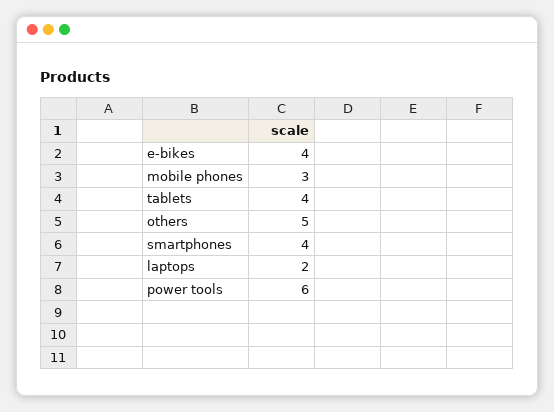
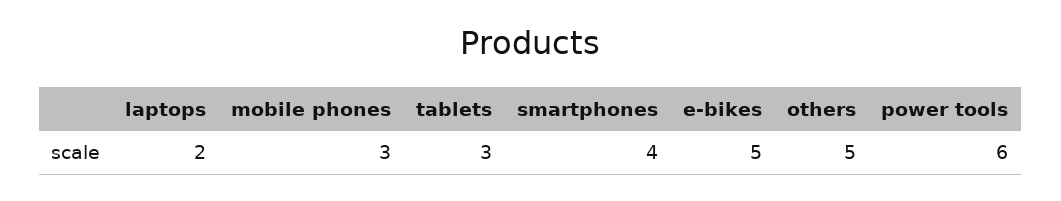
  {
-   "e-bikes": 4,
+   "e-bikes": 5,
    "mobile phones": 3,
-   "tablets": 4,
+   "tablets": 3,
    "others": 5,
    "smartphones": 4,
    "laptops": 2,
    "power tools": 6
  }

